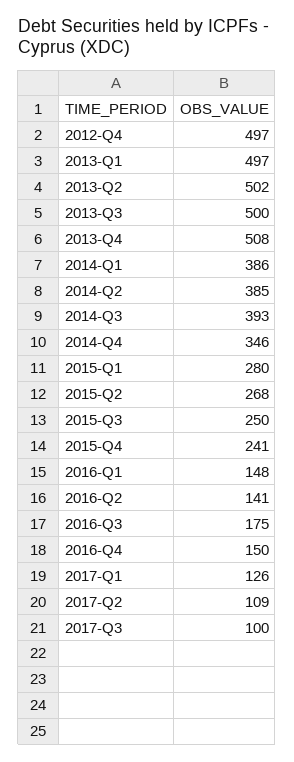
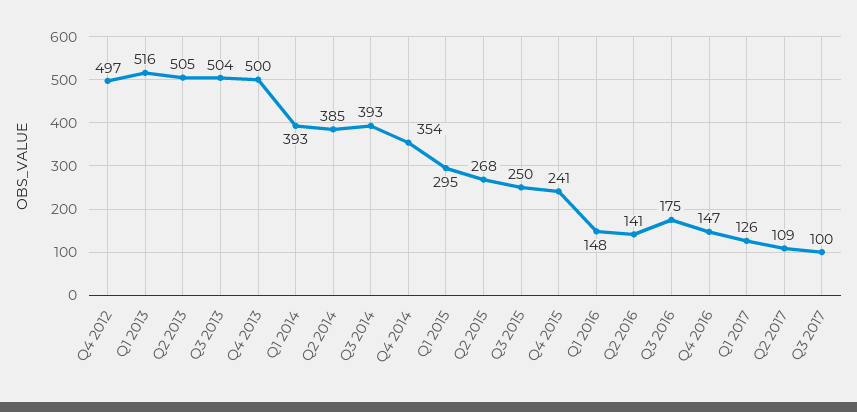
  {
    "2012-Q4": 497,
-   "2013-Q1": 497,
+   "2013-Q1": 516,
-   "2013-Q2": 502,
+   "2013-Q2": 505,
-   "2013-Q3": 500,
+   "2013-Q3": 504,
-   "2013-Q4": 508,
+   "2013-Q4": 500,
-   "2014-Q1": 386,
+   "2014-Q1": 393,
    "2014-Q2": 385,
    "2014-Q3": 393,
-   "2014-Q4": 346,
+   "2014-Q4": 354,
-   "2015-Q1": 280,
+   "2015-Q1": 295,
    "2015-Q2": 268,
    "2015-Q3": 250,
    "2015-Q4": 241,
    "2016-Q1": 148,
    "2016-Q2": 141,
    "2016-Q3": 175,
-   "2016-Q4": 150,
+   "2016-Q4": 147,
    "2017-Q1": 126,
    "2017-Q2": 109,
    "2017-Q3": 100
  }

